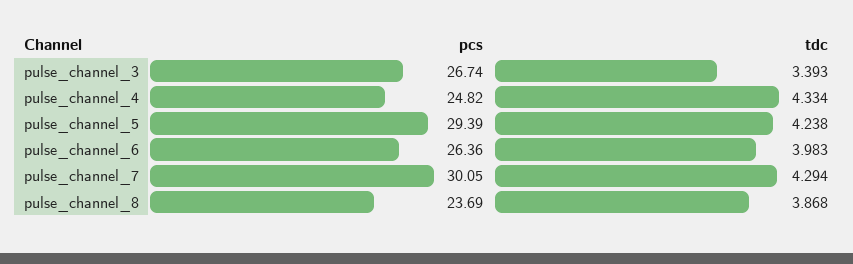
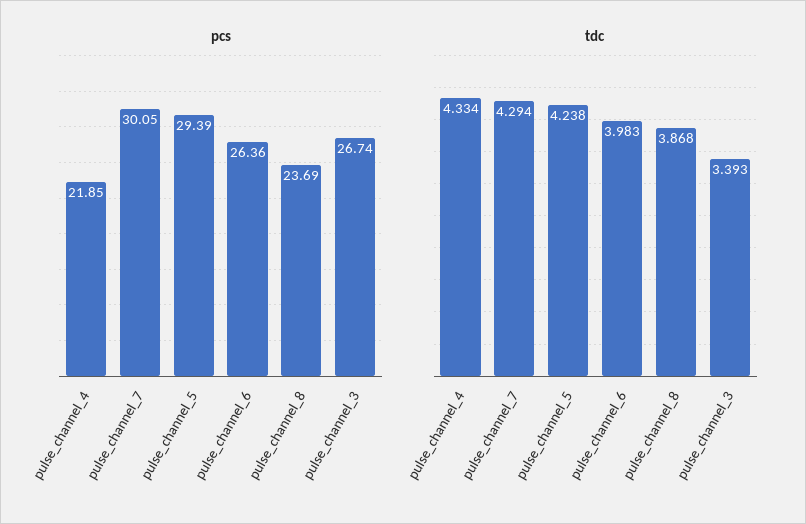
  {
    "pcs": {
      "pulse_channel_3": 26.74,
-     "pulse_channel_4": 24.82,
+     "pulse_channel_4": 21.85,
      "pulse_channel_5": 29.39,
      "pulse_channel_6": 26.36,
      "pulse_channel_7": 30.05,
      "pulse_channel_8": 23.69
    },
    "tdc": {
      "pulse_channel_3": 3.393,
      "pulse_channel_4": 4.334,
      "pulse_channel_5": 4.238,
      "pulse_channel_6": 3.983,
      "pulse_channel_7": 4.294,
      "pulse_channel_8": 3.868
    }
  }

